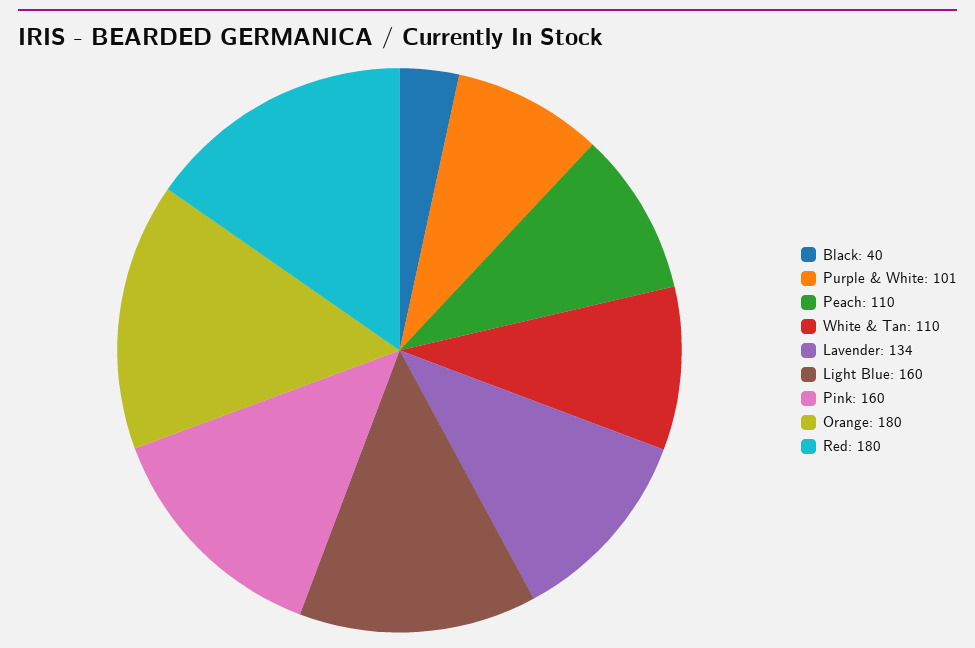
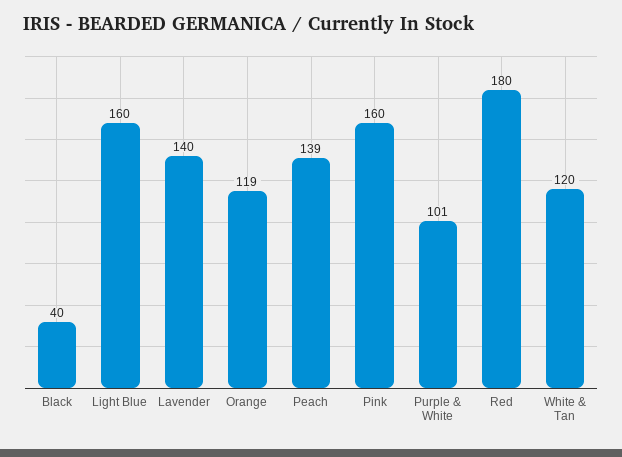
  {
    "Black": 40,
    "Purple & White": 101,
-   "Peach": 110,
+   "Peach": 139,
-   "White & Tan": 110,
+   "White & Tan": 120,
-   "Lavender": 134,
+   "Lavender": 140,
    "Light Blue": 160,
    "Pink": 160,
-   "Orange": 180,
+   "Orange": 119,
    "Red": 180
  }

